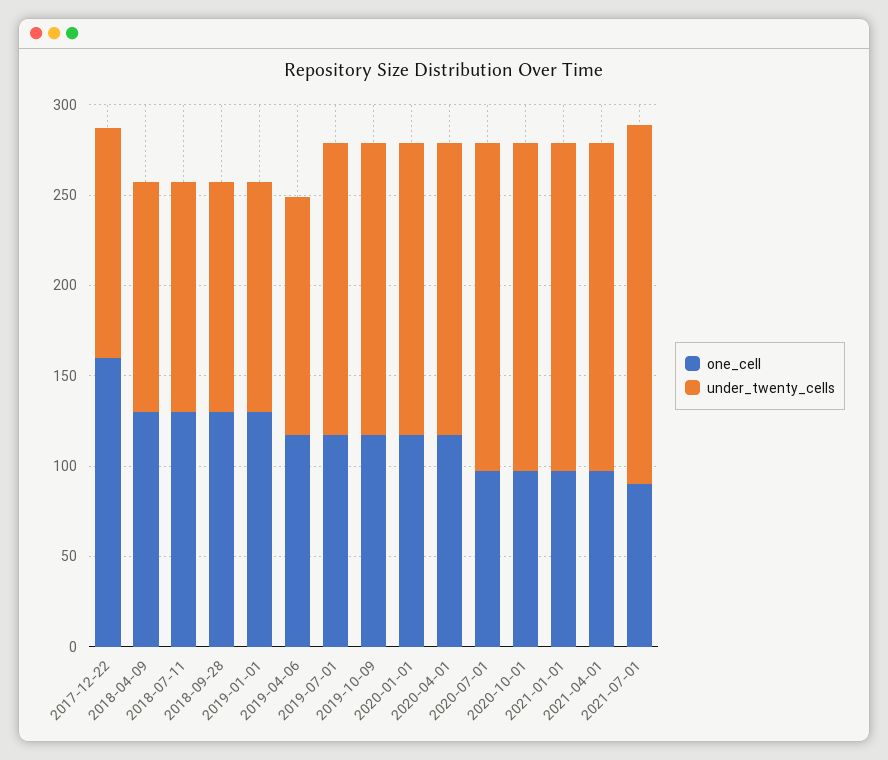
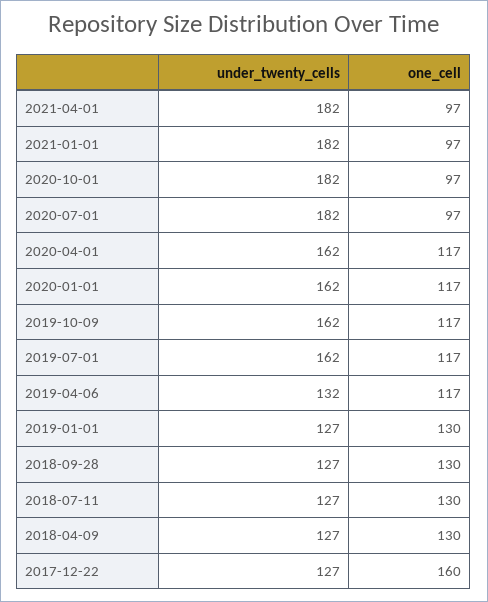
  {
    "one_cell": {
      "2017-12-22": 160,
      "2018-04-09": 130,
      "2018-07-11": 130,
      "2018-09-28": 130,
      "2019-01-01": 130,
      "2019-04-06": 117,
      "2019-07-01": 117,
      "2019-10-09": 117,
      "2020-01-01": 117,
      "2020-04-01": 117,
      "2020-07-01": 97,
      "2020-10-01": 97,
      "2021-01-01": 97,
-     "2021-04-01": 97,
+     "2021-04-01": 97
-     "2021-07-01": 90
    },
    "under_twenty_cells": {
      "2017-12-22": 127,
      "2018-04-09": 127,
      "2018-07-11": 127,
      "2018-09-28": 127,
      "2019-01-01": 127,
      "2019-04-06": 132,
      "2019-07-01": 162,
      "2019-10-09": 162,
      "2020-01-01": 162,
      "2020-04-01": 162,
      "2020-07-01": 182,
      "2020-10-01": 182,
      "2021-01-01": 182,
-     "2021-04-01": 182,
+     "2021-04-01": 182
-     "2021-07-01": 200
    }
  }

